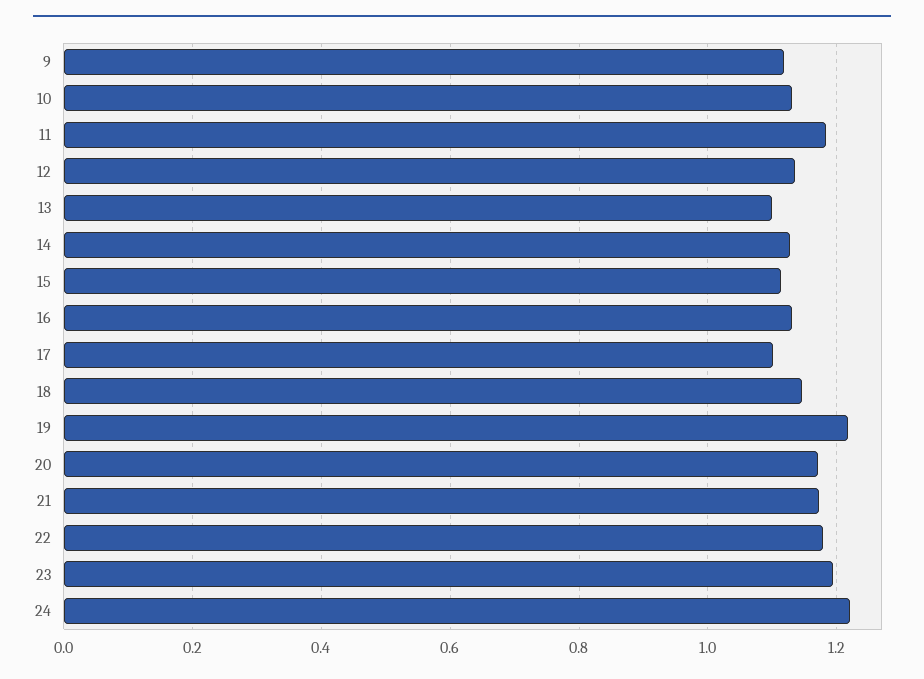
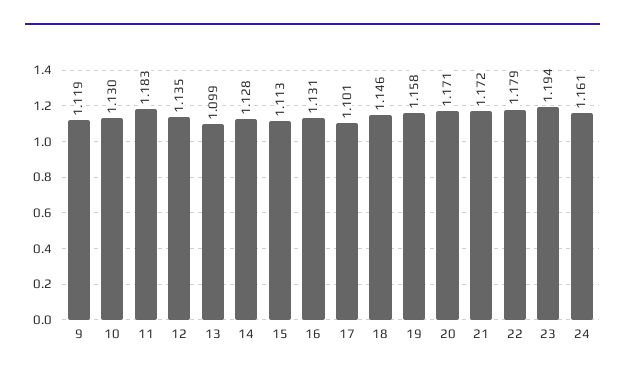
  {
    "9": 1.119,
    "10": 1.13,
    "11": 1.183,
    "12": 1.135,
    "13": 1.099,
    "14": 1.128,
    "15": 1.113,
    "16": 1.131,
    "17": 1.101,
    "18": 1.146,
-   "19": 1.22,
+   "19": 1.158,
    "20": 1.171,
    "21": 1.172,
    "22": 1.179,
    "23": 1.194,
-   "24": 1.22
+   "24": 1.161
  }

